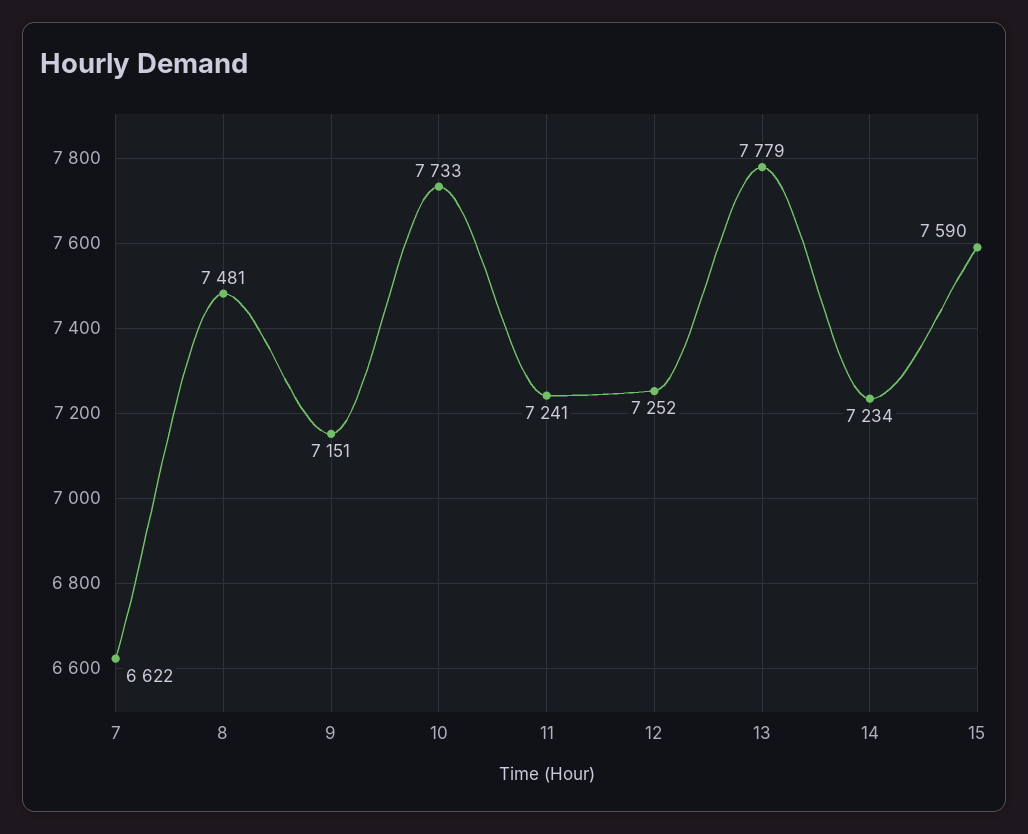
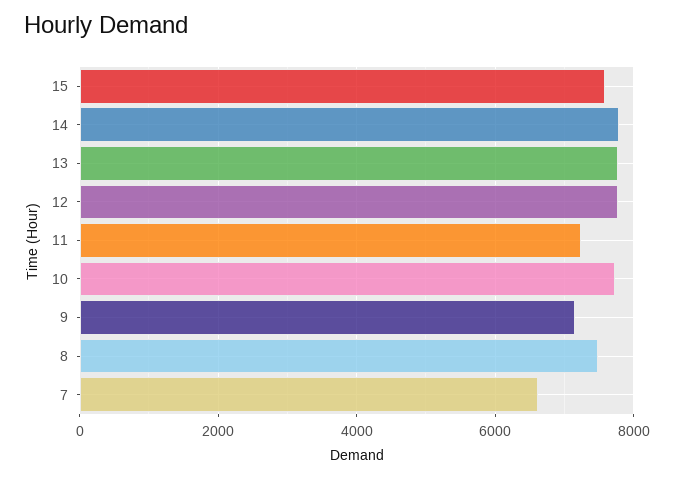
  {
    "7": 6622,
    "8": 7481,
    "9": 7151,
    "10": 7733,
    "11": 7241,
-   "12": 7252,
+   "12": 7800,
    "13": 7779,
-   "14": 7234,
+   "14": 7800,
    "15": 7590
  }

